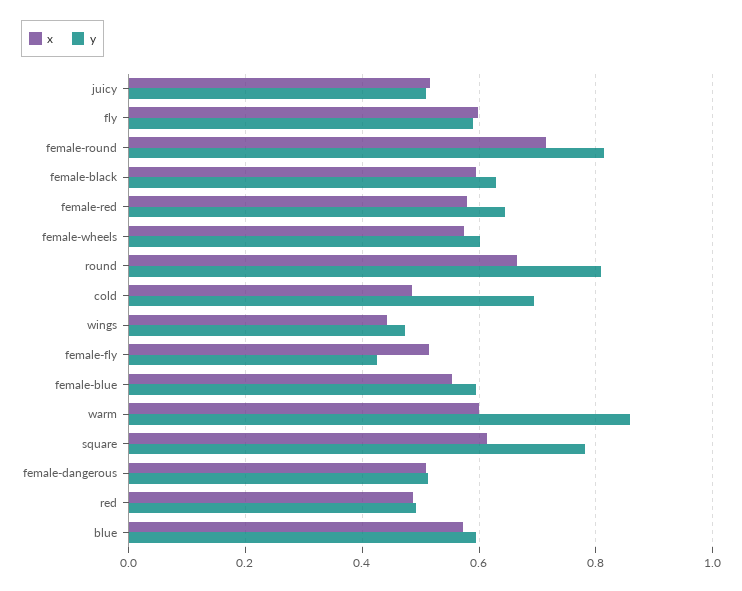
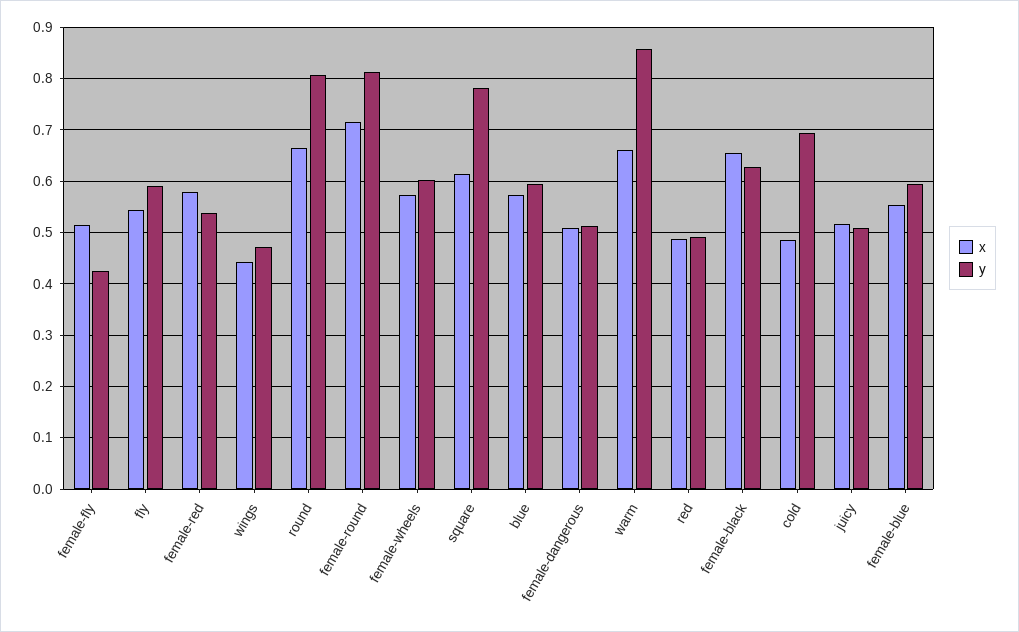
  {
    "x": {
      "juicy": 0.52,
-     "fly": 0.6,
+     "fly": 0.54,
      "female-round": 0.72,
-     "female-black": 0.6,
+     "female-black": 0.66,
      "female-red": 0.58,
      "female-wheels": 0.58,
      "round": 0.66,
      "cold": 0.48,
      "wings": 0.44,
      "female-fly": 0.52,
      "female-blue": 0.56,
-     "warm": 0.6,
+     "warm": 0.66,
      "square": 0.62,
      "female-dangerous": 0.5,
      "red": 0.48,
      "blue": 0.58
    },
    "y": {
      "juicy": 0.5,
      "fly": 0.58,
      "female-round": 0.82,
      "female-black": 0.62,
-     "female-red": 0.64,
+     "female-red": 0.54,
      "female-wheels": 0.6,
      "round": 0.8,
      "cold": 0.7,
      "wings": 0.48,
      "female-fly": 0.42,
      "female-blue": 0.6,
      "warm": 0.86,
      "square": 0.78,
      "female-dangerous": 0.52,
      "red": 0.5,
      "blue": 0.6
    }
  }

